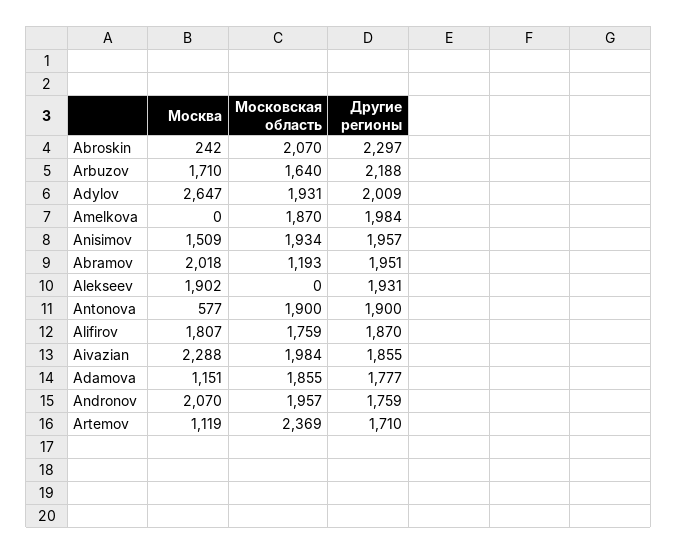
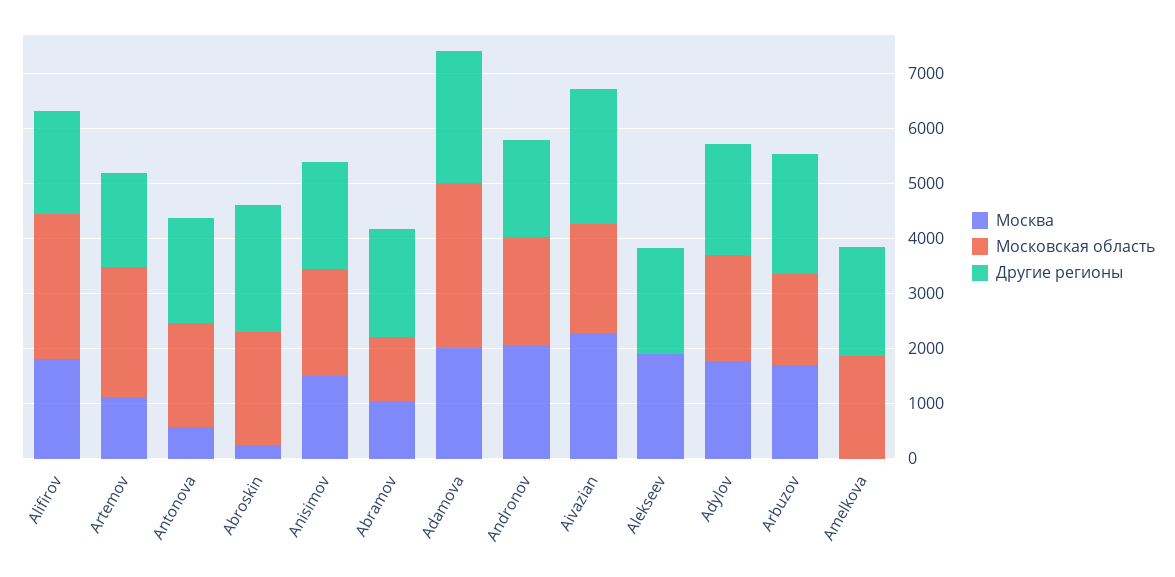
  {
    "Москва": {
      "Abroskin": 242,
      "Arbuzov": 1710,
-     "Adylov": 2647,
+     "Adylov": 1800,
      "Amelkova": 0,
      "Anisimov": 1509,
-     "Abramov": 2018,
+     "Abramov": 1000,
      "Alekseev": 1902,
      "Antonova": 577,
      "Alifirov": 1807,
      "Aivazian": 2288,
-     "Adamova": 1151,
+     "Adamova": 2000,
      "Andronov": 2070,
      "Artemov": 1119
    },
    "Московская область": {
      "Abroskin": 2070,
      "Arbuzov": 1640,
      "Adylov": 1931,
      "Amelkova": 1870,
      "Anisimov": 1934,
      "Abramov": 1193,
      "Alekseev": 0,
      "Antonova": 1900,
-     "Alifirov": 1759,
+     "Alifirov": 2600,
      "Aivazian": 1984,
-     "Adamova": 1855,
+     "Adamova": 3000,
      "Andronov": 1957,
      "Artemov": 2369
    },
    "Другие регионы": {
      "Abroskin": 2297,
      "Arbuzov": 2188,
      "Adylov": 2009,
      "Amelkova": 1984,
      "Anisimov": 1957,
      "Abramov": 1951,
      "Alekseev": 1931,
      "Antonova": 1900,
      "Alifirov": 1870,
-     "Aivazian": 1855,
+     "Aivazian": 2400,
-     "Adamova": 1777,
+     "Adamova": 2400,
      "Andronov": 1759,
      "Artemov": 1710
    }
  }

